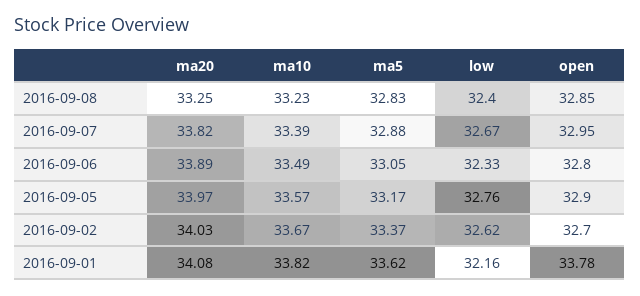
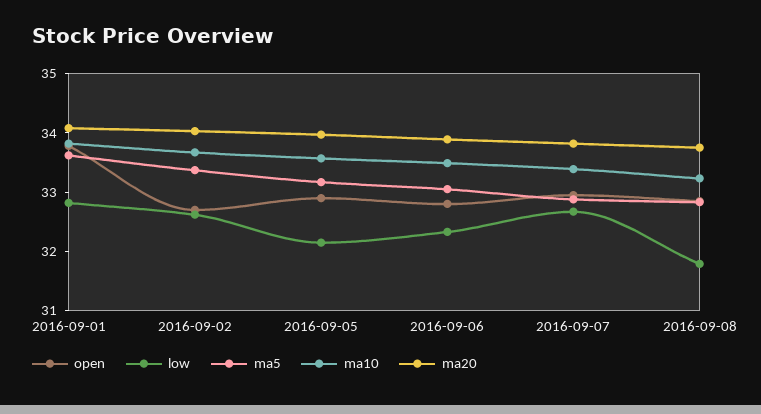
  {
    "ma20": {
-     "2016-09-08": 33.25,
+     "2016-09-08": 33.8,
      "2016-09-07": 33.82,
      "2016-09-06": 33.89,
      "2016-09-05": 33.97,
      "2016-09-02": 34.03,
      "2016-09-01": 34.08
    },
    "ma10": {
      "2016-09-08": 33.23,
      "2016-09-07": 33.39,
      "2016-09-06": 33.49,
      "2016-09-05": 33.57,
      "2016-09-02": 33.67,
      "2016-09-01": 33.82
    },
    "ma5": {
      "2016-09-08": 32.83,
      "2016-09-07": 32.88,
      "2016-09-06": 33.05,
      "2016-09-05": 33.17,
      "2016-09-02": 33.37,
      "2016-09-01": 33.62
    },
    "low": {
-     "2016-09-08": 32.4,
+     "2016-09-08": 31.8,
      "2016-09-07": 32.67,
      "2016-09-06": 32.33,
-     "2016-09-05": 32.76,
+     "2016-09-05": 32.2,
      "2016-09-02": 32.62,
-     "2016-09-01": 32.16
+     "2016-09-01": 32.8
    },
    "open": {
      "2016-09-08": 32.85,
      "2016-09-07": 32.95,
      "2016-09-06": 32.8,
      "2016-09-05": 32.9,
      "2016-09-02": 32.7,
      "2016-09-01": 33.78
    }
  }

